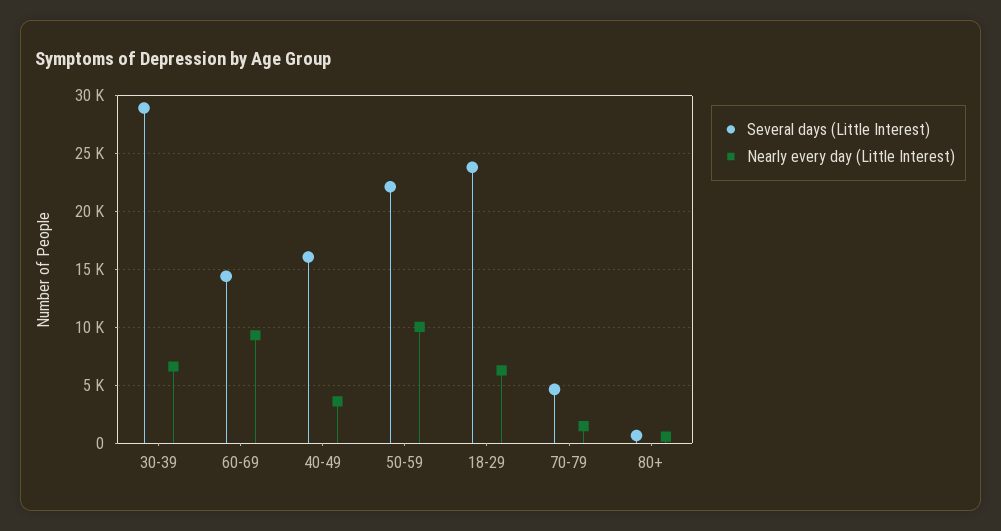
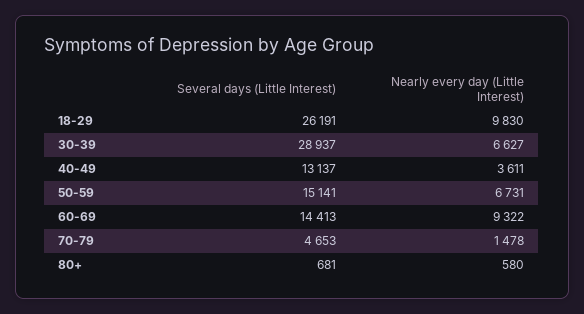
  {
    "Several days (Little Interest)": {
      "30-39": 28937,
      "60-69": 14413,
-     "40-49": 16000,
+     "40-49": 13137,
-     "50-59": 22000,
+     "50-59": 15141,
-     "18-29": 24000,
+     "18-29": 26191,
      "70-79": 4653,
      "80+": 681
    },
    "Nearly every day (Little Interest)": {
      "30-39": 6627,
      "60-69": 9322,
      "40-49": 3611,
-     "50-59": 10000,
+     "50-59": 6731,
-     "18-29": 6000,
+     "18-29": 9830,
      "70-79": 1478,
      "80+": 580
    }
  }

